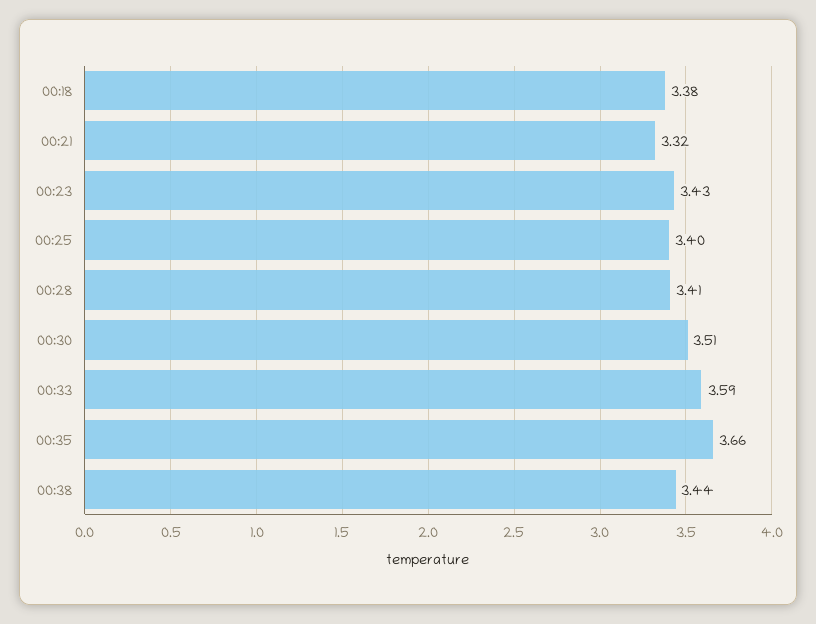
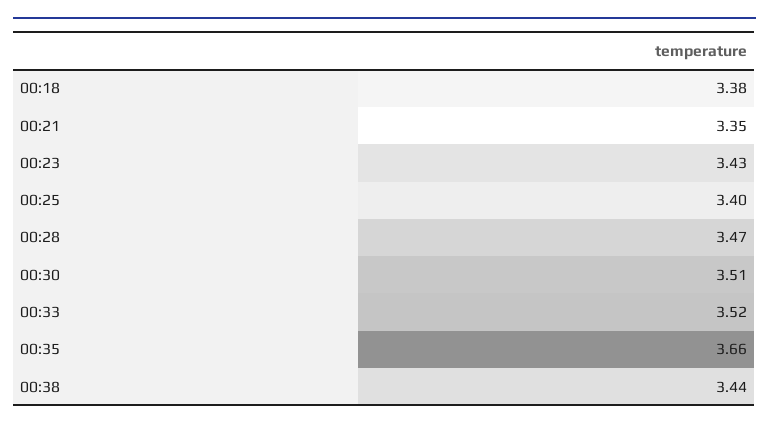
  {
    "00:18": 3.38,
-   "00:21": 3.32,
+   "00:21": 3.35,
    "00:23": 3.43,
    "00:25": 3.4,
-   "00:28": 3.41,
+   "00:28": 3.47,
    "00:30": 3.51,
-   "00:33": 3.59,
+   "00:33": 3.52,
    "00:35": 3.66,
    "00:38": 3.44
  }

